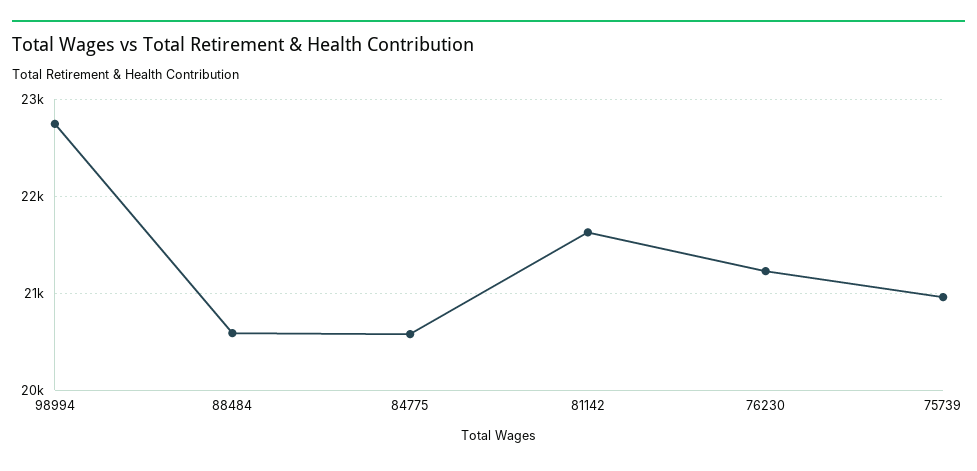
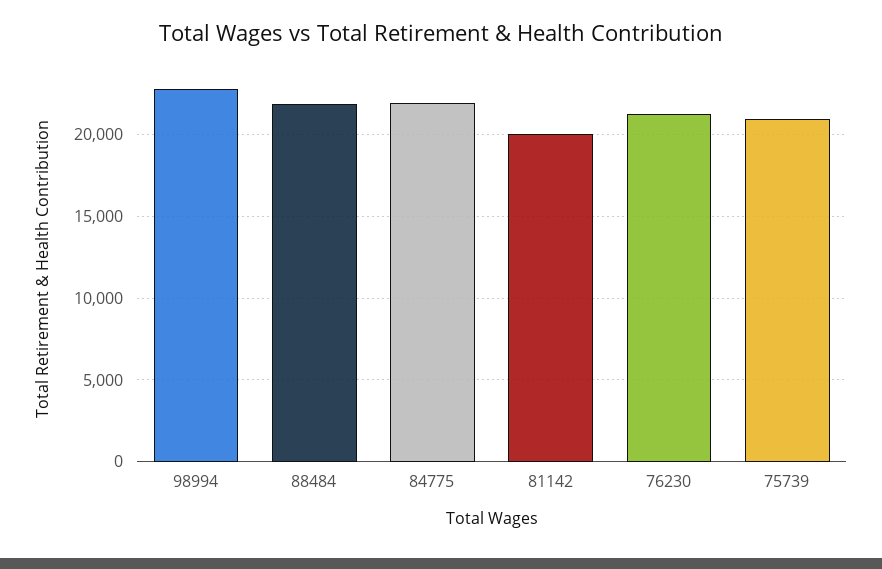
  {
    "98994": 22700,
-   "88484": 20600,
+   "88484": 22000,
-   "84775": 20600,
+   "84775": 22000,
-   "81142": 21600,
+   "81142": 20000,
    "76230": 21200,
    "75739": 21000
  }

